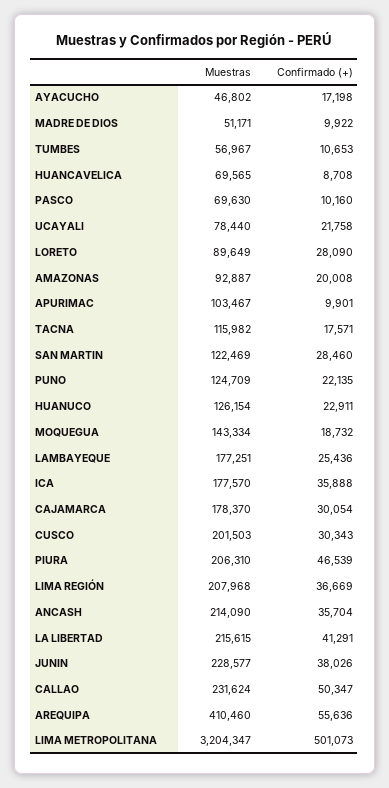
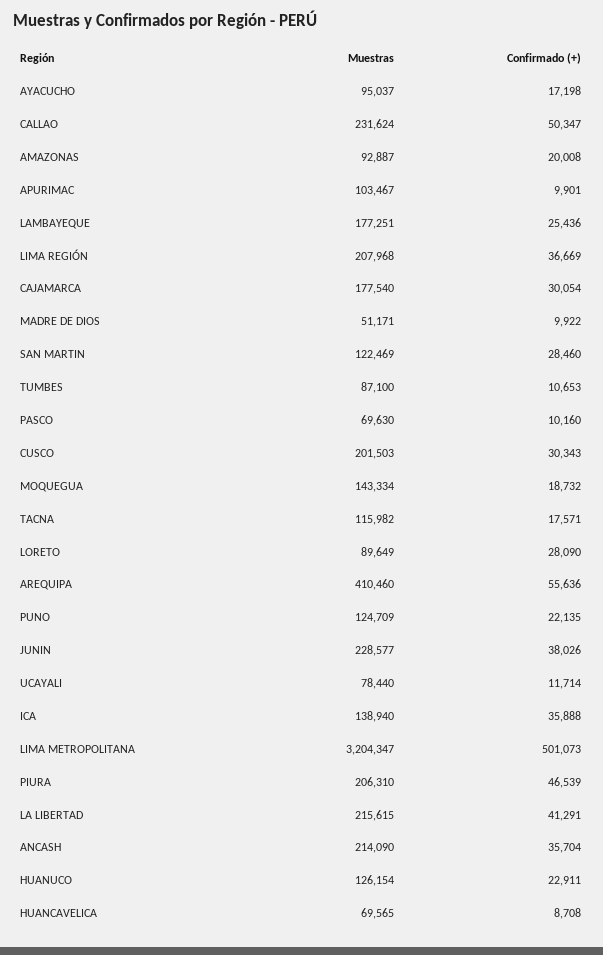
  {
    "Muestras": {
-     "AYACUCHO": 46802,
+     "AYACUCHO": 95037,
      "MADRE DE DIOS": 51171,
-     "TUMBES": 56967,
+     "TUMBES": 87100,
      "HUANCAVELICA": 69565,
      "PASCO": 69630,
      "UCAYALI": 78440,
      "LORETO": 89649,
      "AMAZONAS": 92887,
      "APURIMAC": 103467,
      "TACNA": 115982,
      "SAN MARTIN": 122469,
      "PUNO": 124709,
      "HUANUCO": 126154,
      "MOQUEGUA": 143334,
      "LAMBAYEQUE": 177251,
-     "ICA": 177570,
+     "ICA": 138940,
-     "CAJAMARCA": 178370,
+     "CAJAMARCA": 177540,
      "CUSCO": 201503,
      "PIURA": 206310,
      "LIMA REGIÓN": 207968,
      "ANCASH": 214090,
      "LA LIBERTAD": 215615,
      "JUNIN": 228577,
      "CALLAO": 231624,
      "AREQUIPA": 410460,
      "LIMA METROPOLITANA": 3204347
    },
    "Confirmado (+)": {
      "AYACUCHO": 17198,
      "MADRE DE DIOS": 9922,
      "TUMBES": 10653,
      "HUANCAVELICA": 8708,
      "PASCO": 10160,
-     "UCAYALI": 21758,
+     "UCAYALI": 11714,
      "LORETO": 28090,
      "AMAZONAS": 20008,
      "APURIMAC": 9901,
      "TACNA": 17571,
      "SAN MARTIN": 28460,
      "PUNO": 22135,
      "HUANUCO": 22911,
      "MOQUEGUA": 18732,
      "LAMBAYEQUE": 25436,
      "ICA": 35888,
      "CAJAMARCA": 30054,
      "CUSCO": 30343,
      "PIURA": 46539,
      "LIMA REGIÓN": 36669,
      "ANCASH": 35704,
      "LA LIBERTAD": 41291,
      "JUNIN": 38026,
      "CALLAO": 50347,
      "AREQUIPA": 55636,
      "LIMA METROPOLITANA": 501073
    }
  }

